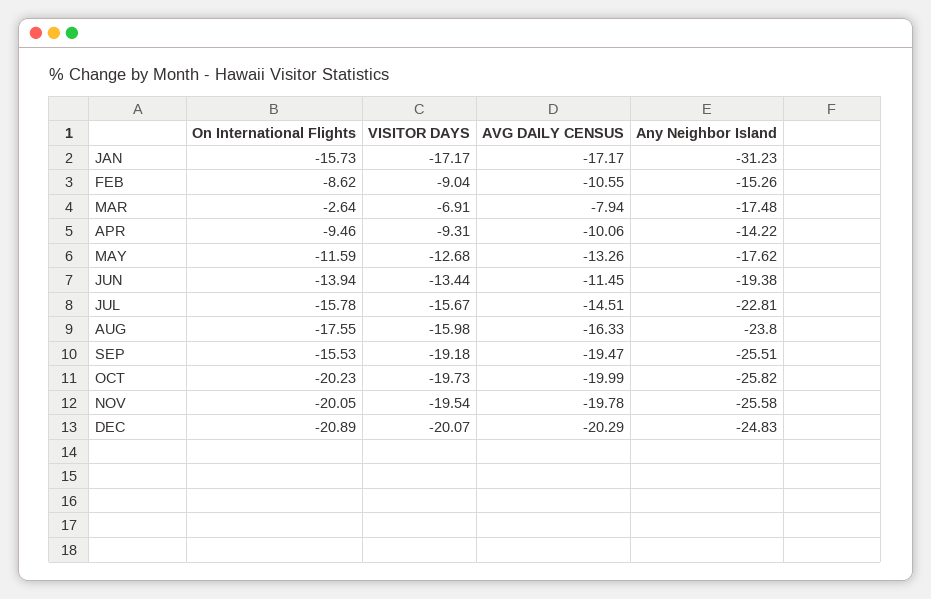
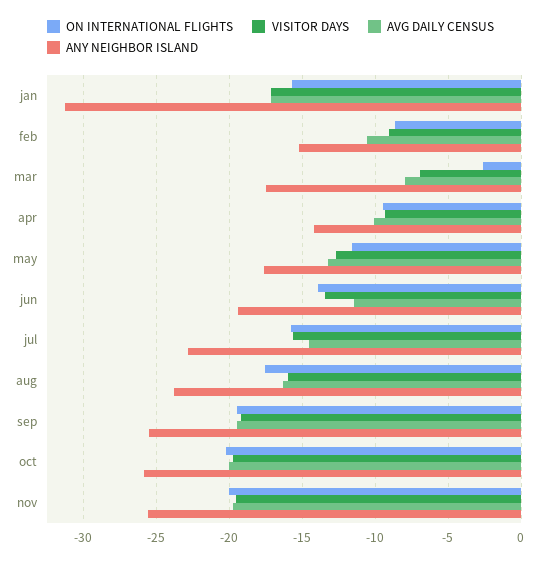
  {
    "On International Flights": {
      "JAN": -15.73,
      "FEB": -8.62,
      "MAR": -2.64,
      "APR": -9.46,
      "MAY": -11.59,
      "JUN": -13.94,
      "JUL": -15.78,
      "AUG": -17.55,
-     "SEP": -15.53,
+     "SEP": -19.5,
      "OCT": -20.23,
-     "NOV": -20.05,
+     "NOV": -20.05
-     "DEC": -20.89
    },
    "VISITOR DAYS": {
      "JAN": -17.17,
      "FEB": -9.04,
      "MAR": -6.91,
      "APR": -9.31,
      "MAY": -12.68,
      "JUN": -13.44,
      "JUL": -15.67,
      "AUG": -15.98,
      "SEP": -19.18,
      "OCT": -19.73,
-     "NOV": -19.54,
+     "NOV": -19.54
-     "DEC": -20.07
    },
    "AVG DAILY CENSUS": {
      "JAN": -17.17,
      "FEB": -10.55,
      "MAR": -7.94,
      "APR": -10.06,
      "MAY": -13.26,
      "JUN": -11.45,
      "JUL": -14.51,
      "AUG": -16.33,
      "SEP": -19.47,
      "OCT": -19.99,
-     "NOV": -19.78,
+     "NOV": -19.78
-     "DEC": -20.29
    },
    "Any Neighbor Island": {
      "JAN": -31.23,
      "FEB": -15.26,
      "MAR": -17.48,
      "APR": -14.22,
      "MAY": -17.62,
      "JUN": -19.38,
      "JUL": -22.81,
      "AUG": -23.8,
      "SEP": -25.51,
      "OCT": -25.82,
-     "NOV": -25.58,
+     "NOV": -25.58
-     "DEC": -24.83
    }
  }

